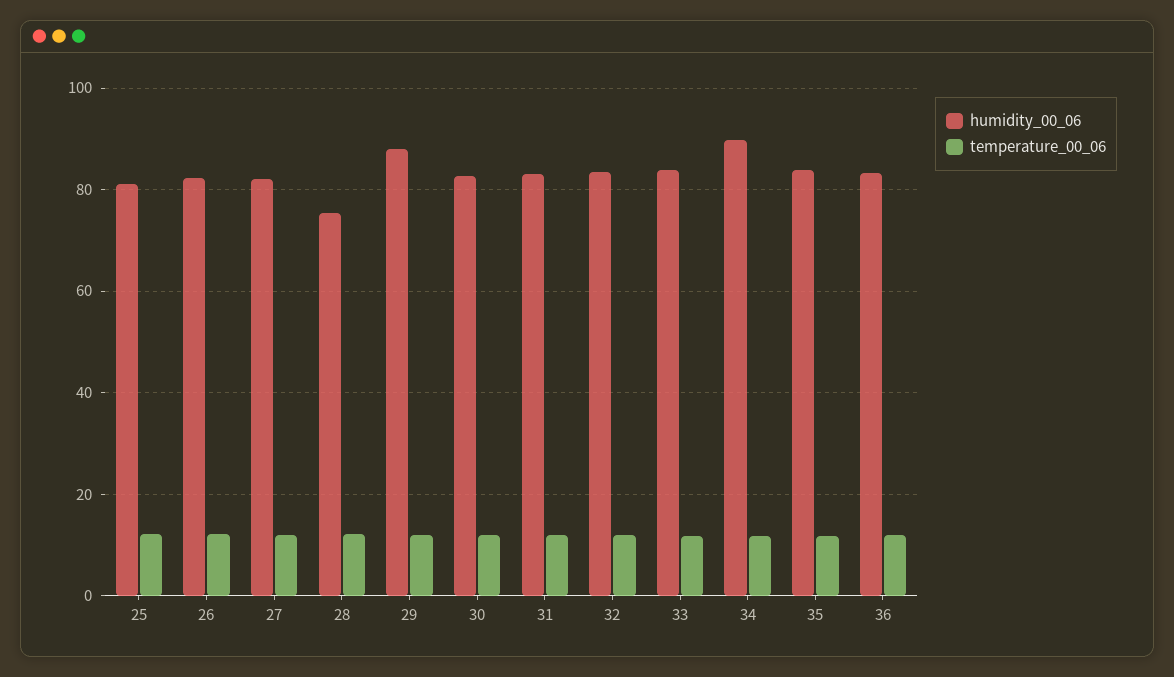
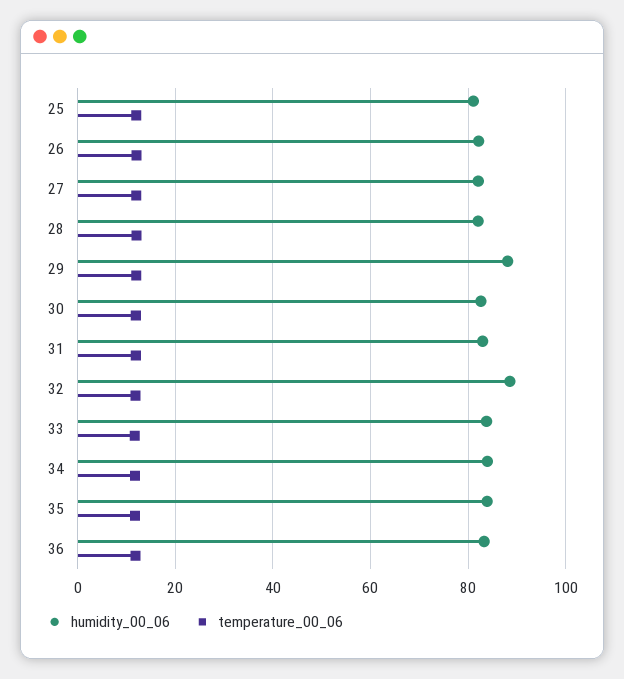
  {
    "humidity_00_06": {
      "25": 82,
      "26": 82,
      "27": 82,
-     "28": 76,
+     "28": 82,
      "29": 88,
      "30": 82,
      "31": 82,
-     "32": 84,
+     "32": 88,
      "33": 84,
-     "34": 90,
+     "34": 84,
      "35": 84,
      "36": 84
    },
    "temperature_00_06": {
      "25": 12,
      "26": 12,
      "27": 12,
      "28": 12,
      "29": 12,
      "30": 12,
      "31": 12,
      "32": 12,
      "33": 12,
      "34": 12,
      "35": 12,
      "36": 12
    }
  }

